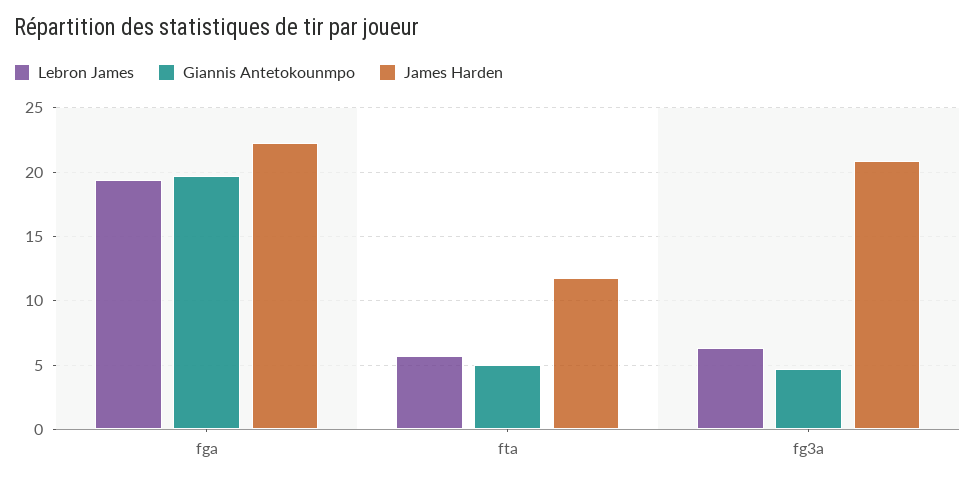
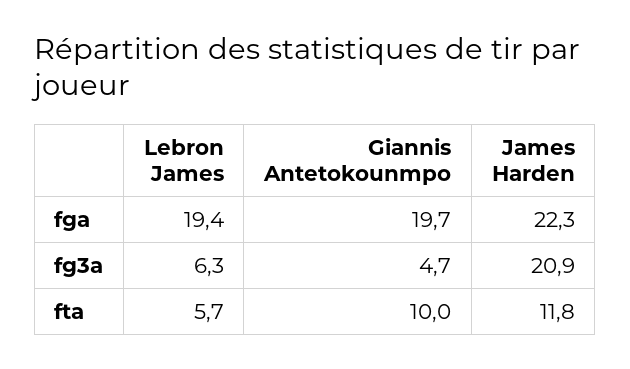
  {
    "Lebron James": {
      "fga": 19.4,
      "fta": 5.7,
      "fg3a": 6.3
    },
    "Giannis Antetokounmpo": {
      "fga": 19.7,
-     "fta": 5,
+     "fta": 10,
      "fg3a": 4.7
    },
    "James Harden": {
      "fga": 22.3,
      "fta": 11.8,
      "fg3a": 20.9
    }
  }

